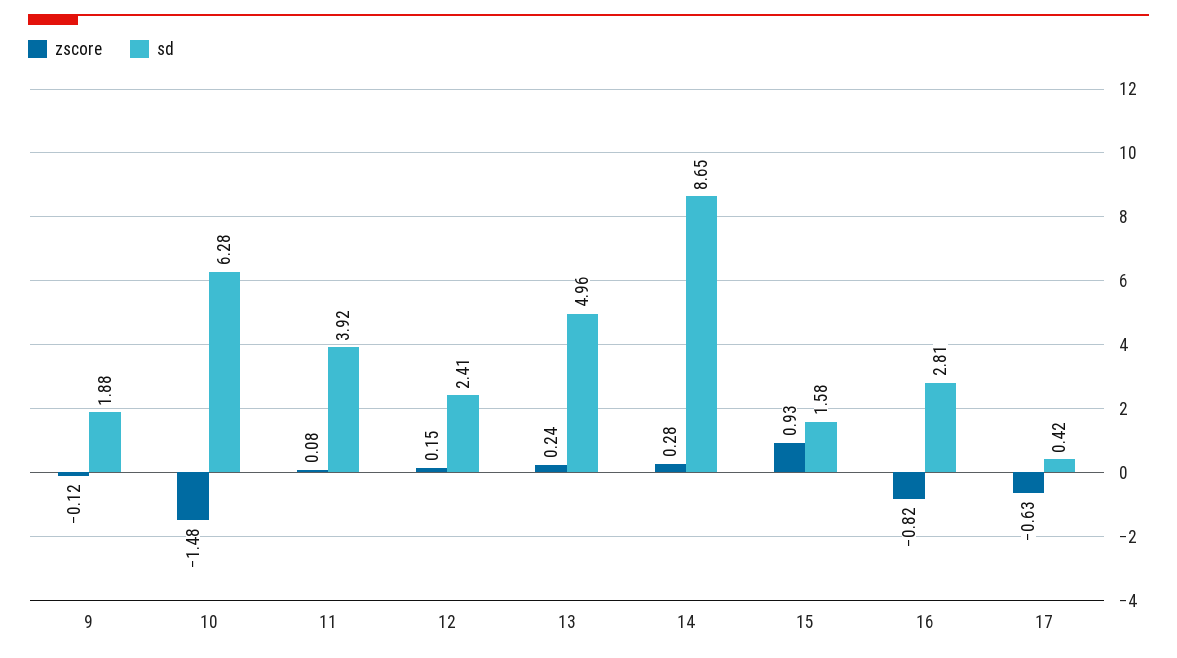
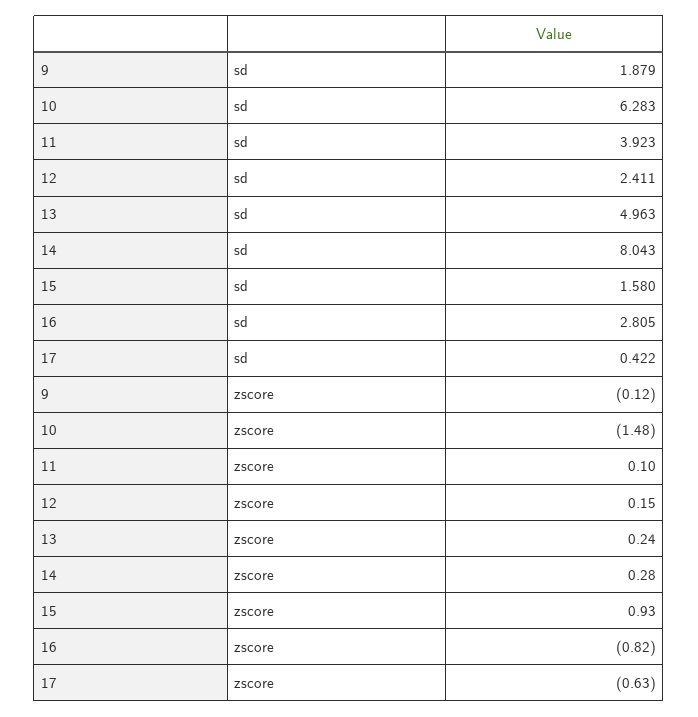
  {
    "zscore": {
      "9": -0.12,
      "10": -1.48,
-     "11": 0.08,
+     "11": 0.1,
      "12": 0.15,
      "13": 0.24,
      "14": 0.28,
      "15": 0.93,
      "16": -0.82,
      "17": -0.63
    },
    "sd": {
      "9": 1.879,
      "10": 6.283,
      "11": 3.923,
      "12": 2.411,
      "13": 4.963,
-     "14": 8.65,
+     "14": 8.043,
      "15": 1.58,
      "16": 2.805,
      "17": 0.422
    }
  }

